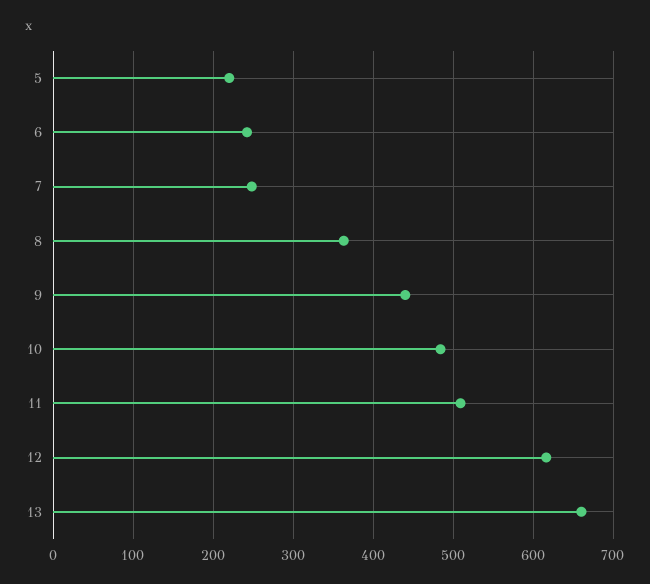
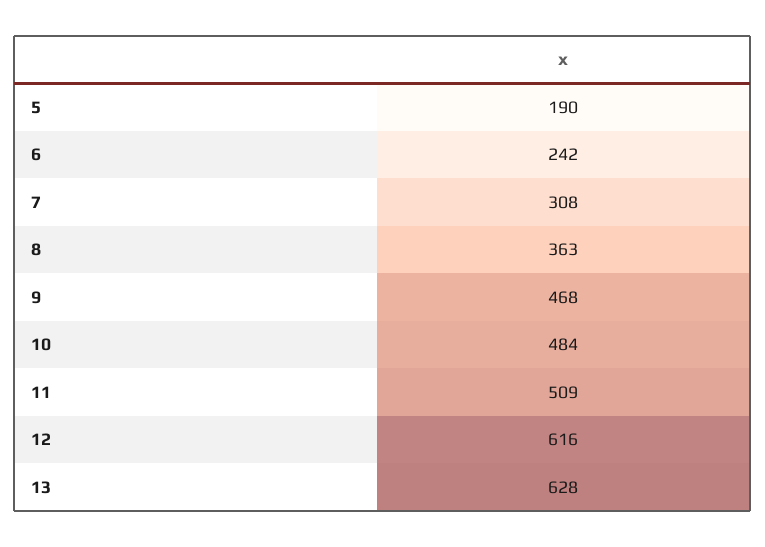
  {
-   "5": 220,
+   "5": 190,
    "6": 242,
-   "7": 250,
+   "7": 308,
    "8": 363,
-   "9": 440,
+   "9": 468,
    "10": 484,
    "11": 509,
    "12": 616,
-   "13": 660
+   "13": 628
  }

